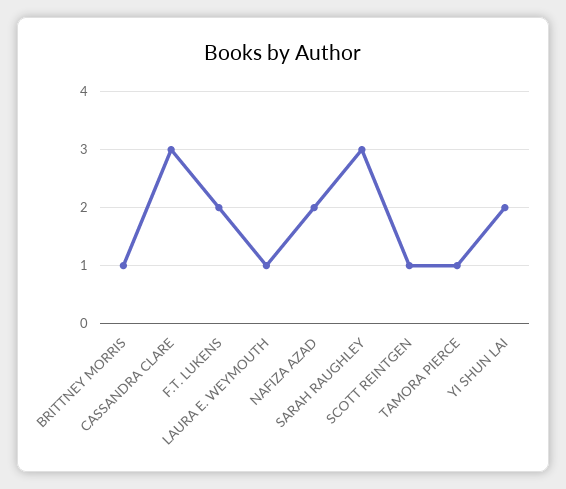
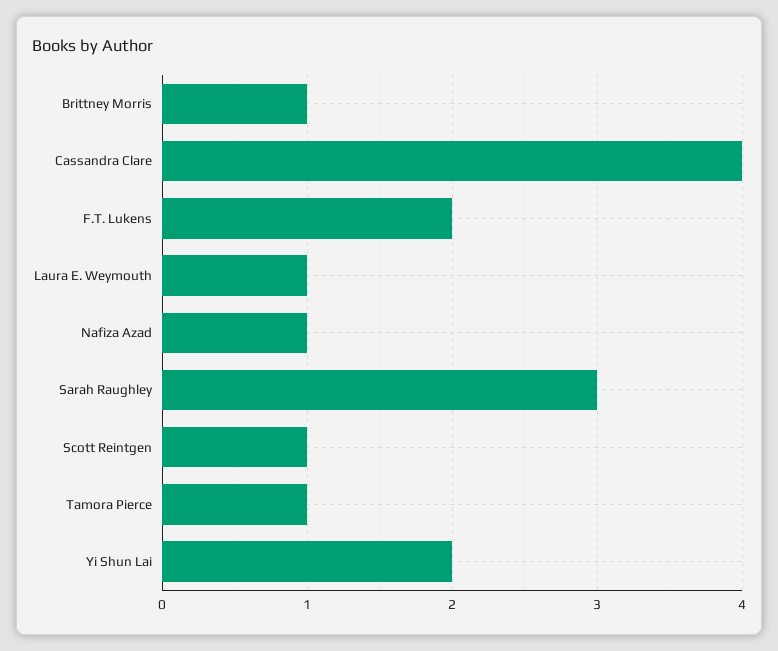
  {
    "BRITTNEY MORRIS": 1,
-   "CASSANDRA CLARE": 3,
+   "CASSANDRA CLARE": 4,
    "F.T. LUKENS": 2,
    "LAURA E. WEYMOUTH": 1,
-   "NAFIZA AZAD": 2,
+   "NAFIZA AZAD": 1,
    "SARAH RAUGHLEY": 3,
    "SCOTT REINTGEN": 1,
    "TAMORA PIERCE": 1,
    "YI SHUN LAI": 2
  }

